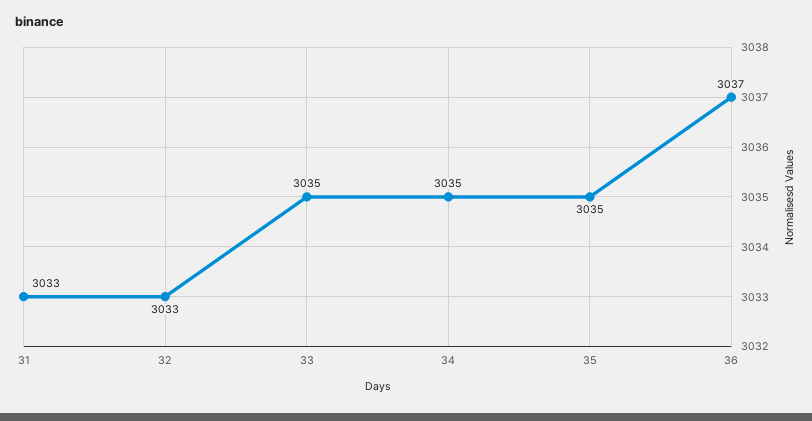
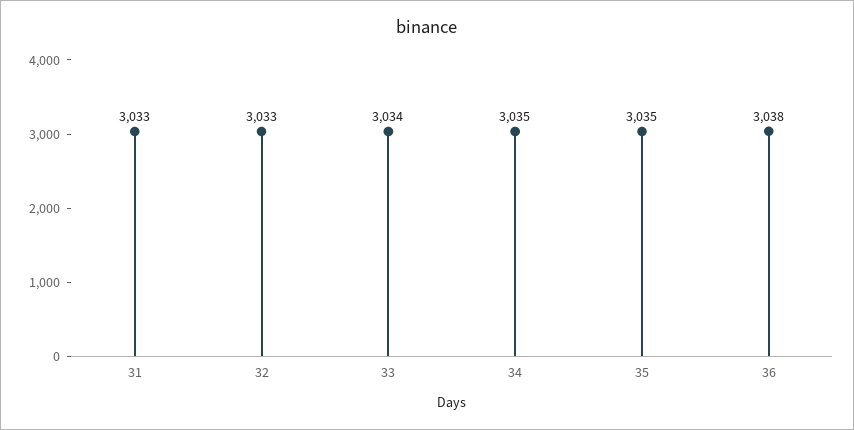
  {
    "31": 3033,
    "32": 3033,
-   "33": 3035,
+   "33": 3034,
    "34": 3035,
    "35": 3035,
-   "36": 3037
+   "36": 3038
  }

